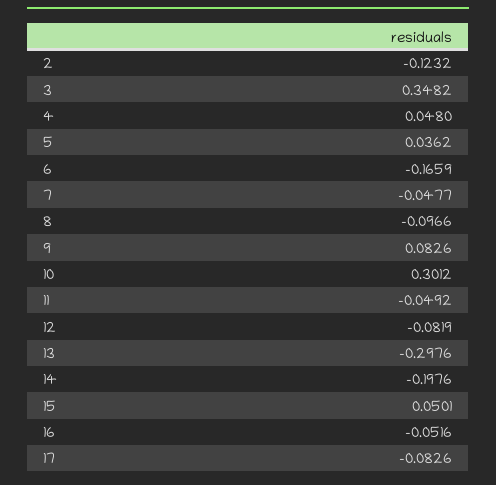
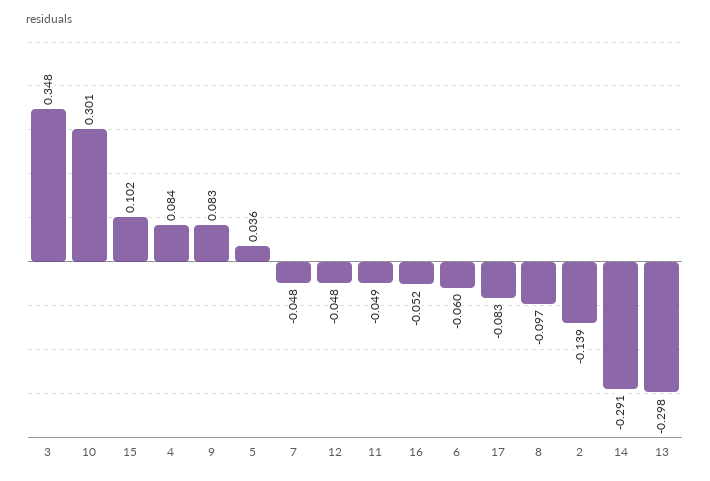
  {
-   "2": -0.1232,
+   "2": -0.139,
    "3": 0.3482,
-   "4": 0.048,
+   "4": 0.084,
    "5": 0.0362,
-   "6": -0.1659,
+   "6": -0.06,
    "7": -0.0477,
    "8": -0.0966,
    "9": 0.0826,
    "10": 0.3012,
    "11": -0.0492,
-   "12": -0.0819,
+   "12": -0.048,
    "13": -0.2976,
-   "14": -0.1976,
+   "14": -0.291,
-   "15": 0.0501,
+   "15": 0.102,
    "16": -0.0516,
    "17": -0.0826
  }

